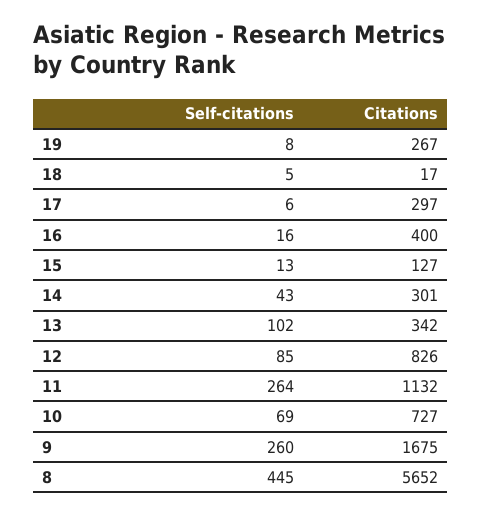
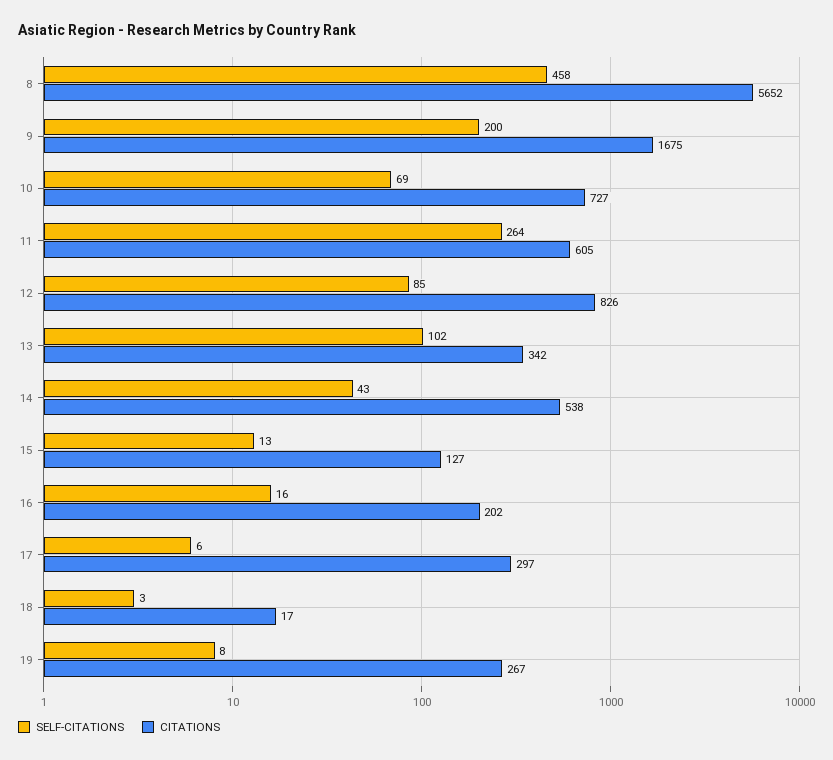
  {
    "Self-citations": {
      "19": 8,
-     "18": 5,
+     "18": 3,
      "17": 6,
      "16": 16,
      "15": 13,
      "14": 43,
      "13": 102,
      "12": 85,
      "11": 264,
      "10": 69,
-     "9": 260,
+     "9": 200,
-     "8": 445
+     "8": 458
    },
    "Citations": {
      "19": 267,
      "18": 17,
      "17": 297,
-     "16": 400,
+     "16": 202,
      "15": 127,
-     "14": 301,
+     "14": 538,
      "13": 342,
      "12": 826,
-     "11": 1132,
+     "11": 605,
      "10": 727,
      "9": 1675,
      "8": 5652
    }
  }

